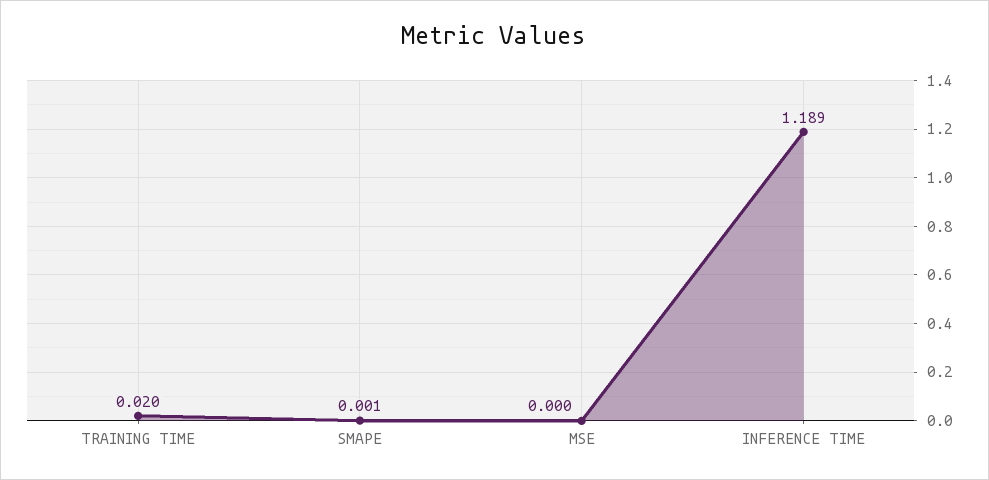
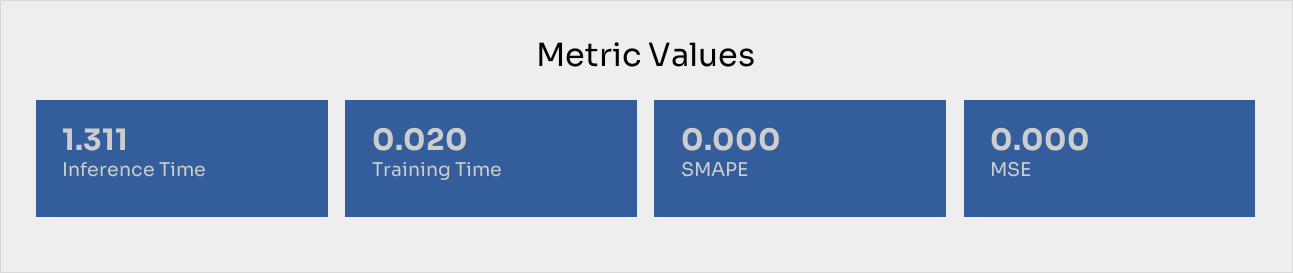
  {
    "TRAINING TIME": 0.02,
-   "SMAPE": 0.001,
+   "SMAPE": 0,
    "MSE": 0,
-   "INFERENCE TIME": 1.189
+   "INFERENCE TIME": 1.311
  }

